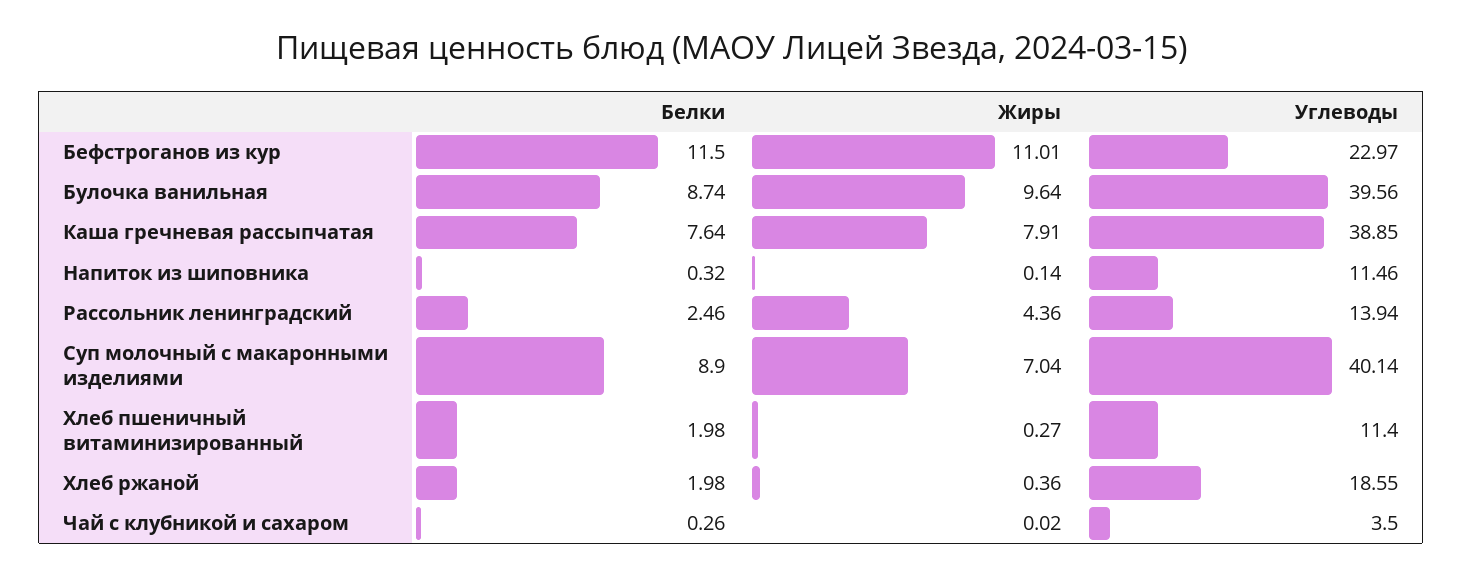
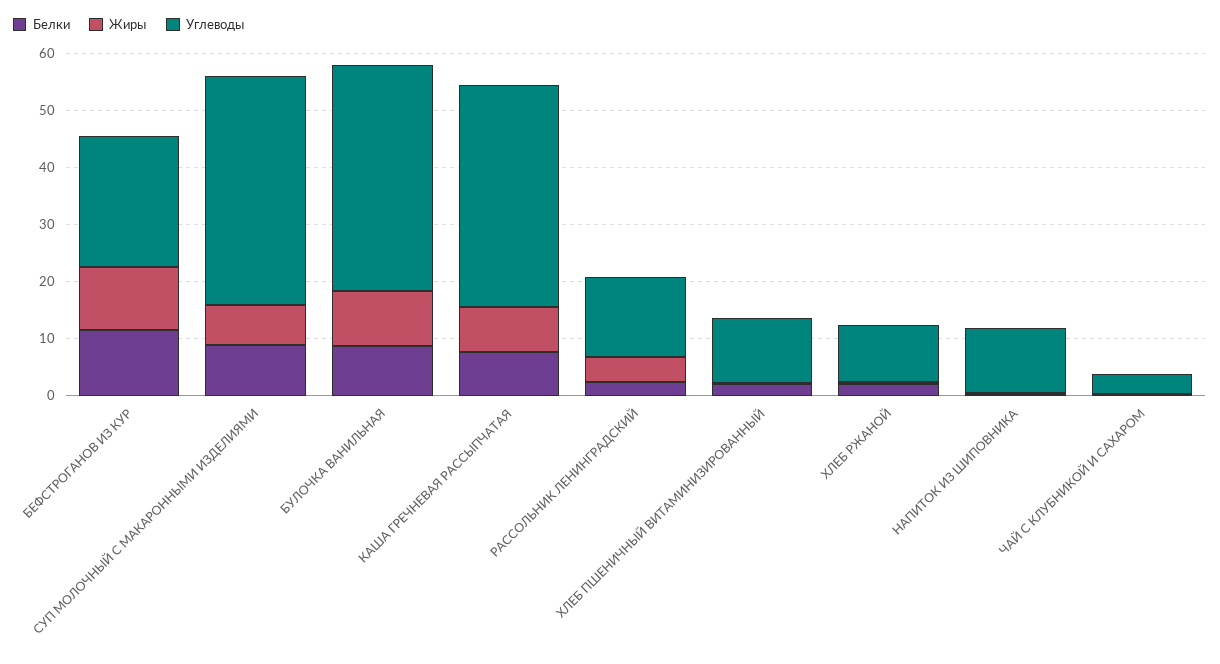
  {
    "Белки": {
      "Бефстроганов из кур": 11.5,
      "Булочка ванильная": 8.74,
      "Каша гречневая рассыпчатая": 7.64,
      "Напиток из шиповника": 0.32,
      "Рассольник ленинградский": 2.46,
      "Суп молочный с макаронными изделиями": 8.9,
      "Хлеб пшеничный витаминизированный": 1.98,
      "Хлеб ржаной": 1.98,
      "Чай с клубникой и сахаром": 0.26
    },
    "Жиры": {
      "Бефстроганов из кур": 11.01,
      "Булочка ванильная": 9.64,
      "Каша гречневая рассыпчатая": 7.91,
      "Напиток из шиповника": 0.14,
      "Рассольник ленинградский": 4.36,
      "Суп молочный с макаронными изделиями": 7.04,
      "Хлеб пшеничный витаминизированный": 0.27,
      "Хлеб ржаной": 0.36,
      "Чай с клубникой и сахаром": 0.02
    },
    "Углеводы": {
      "Бефстроганов из кур": 22.97,
      "Булочка ванильная": 39.56,
      "Каша гречневая рассыпчатая": 38.85,
      "Напиток из шиповника": 11.46,
      "Рассольник ленинградский": 13.94,
      "Суп молочный с макаронными изделиями": 40.14,
      "Хлеб пшеничный витаминизированный": 11.4,
-     "Хлеб ржаной": 18.55,
+     "Хлеб ржаной": 10,
      "Чай с клубникой и сахаром": 3.5
    }
  }

